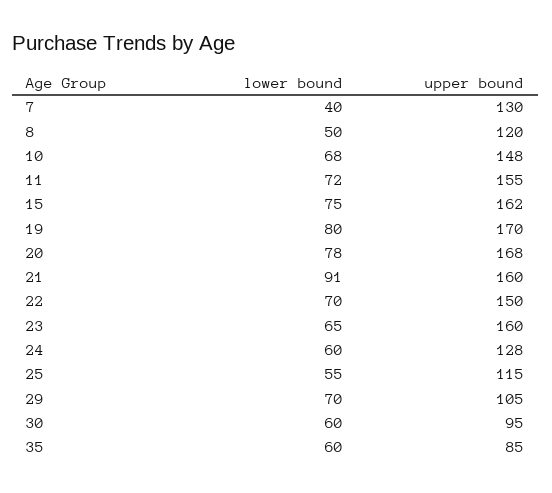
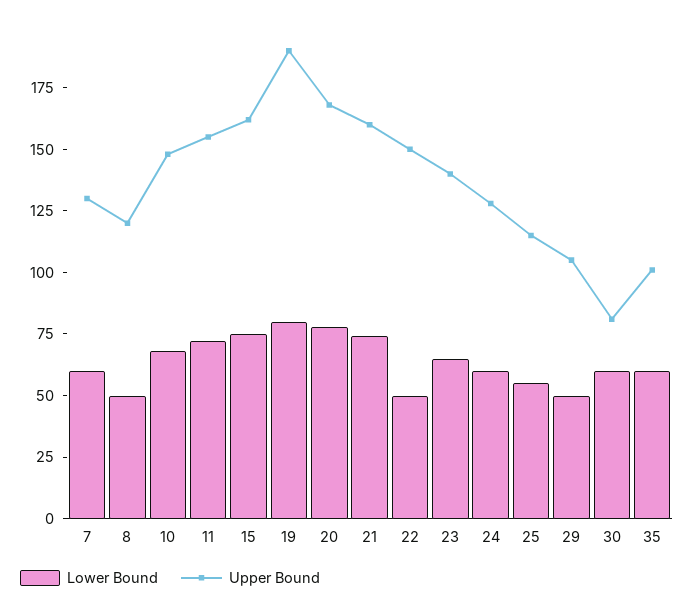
  {
    "lower bound": {
-     "7": 40,
+     "7": 60,
      "8": 50,
      "10": 68,
      "11": 72,
      "15": 75,
      "19": 80,
      "20": 78,
-     "21": 91,
+     "21": 75,
-     "22": 70,
+     "22": 50,
      "23": 65,
      "24": 60,
      "25": 55,
-     "29": 70,
+     "29": 50,
      "30": 60,
      "35": 60
    },
    "upper bound": {
      "7": 130,
      "8": 120,
      "10": 148,
      "11": 155,
      "15": 162,
-     "19": 170,
+     "19": 190,
      "20": 168,
      "21": 160,
      "22": 150,
-     "23": 160,
+     "23": 140,
      "24": 128,
      "25": 115,
      "29": 105,
-     "30": 95,
+     "30": 80,
-     "35": 85
+     "35": 100
    }
  }

